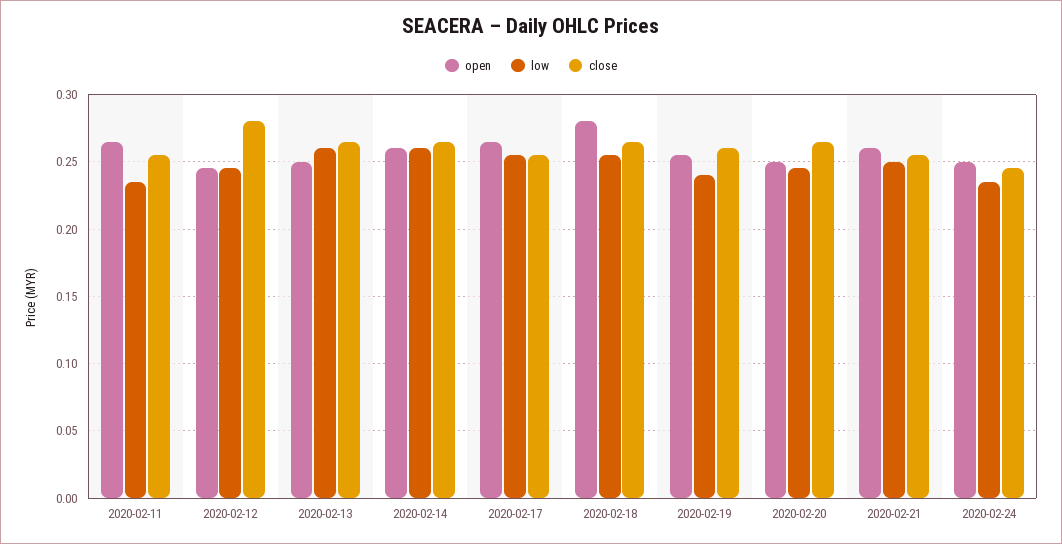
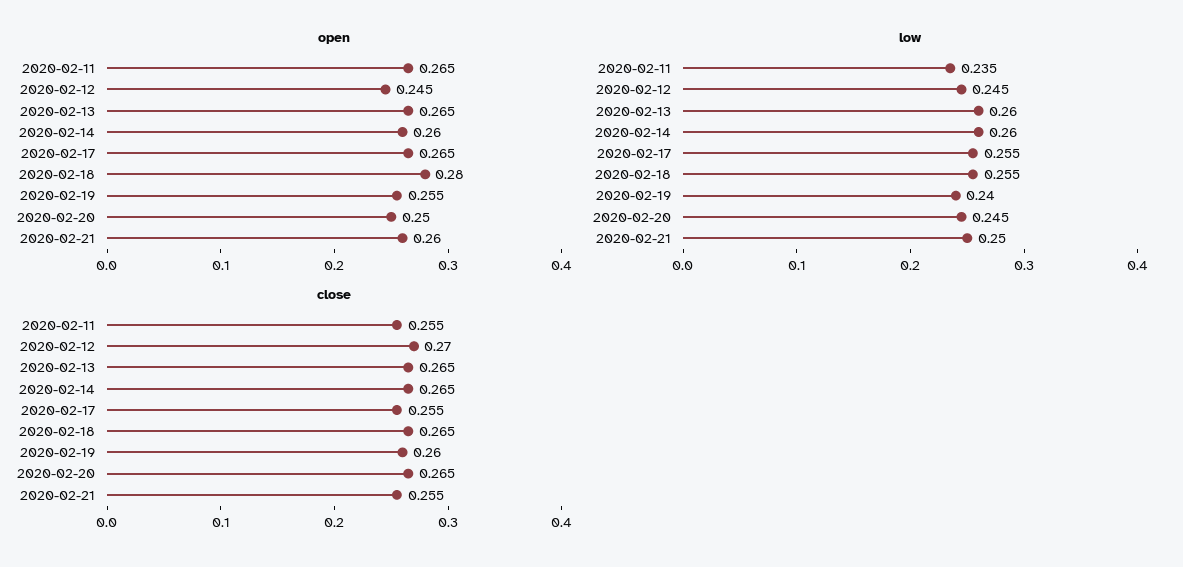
  {
    "open": {
      "2020-02-11": 0.265,
      "2020-02-12": 0.245,
-     "2020-02-13": 0.25,
+     "2020-02-13": 0.265,
      "2020-02-14": 0.26,
      "2020-02-17": 0.265,
      "2020-02-18": 0.28,
      "2020-02-19": 0.255,
      "2020-02-20": 0.25,
-     "2020-02-21": 0.26,
+     "2020-02-21": 0.26
-     "2020-02-24": 0.25
    },
    "low": {
      "2020-02-11": 0.235,
      "2020-02-12": 0.245,
      "2020-02-13": 0.26,
      "2020-02-14": 0.26,
      "2020-02-17": 0.255,
      "2020-02-18": 0.255,
      "2020-02-19": 0.24,
      "2020-02-20": 0.245,
-     "2020-02-21": 0.25,
+     "2020-02-21": 0.25
-     "2020-02-24": 0.235
    },
    "close": {
      "2020-02-11": 0.255,
-     "2020-02-12": 0.28,
+     "2020-02-12": 0.27,
      "2020-02-13": 0.265,
      "2020-02-14": 0.265,
      "2020-02-17": 0.255,
      "2020-02-18": 0.265,
      "2020-02-19": 0.26,
      "2020-02-20": 0.265,
-     "2020-02-21": 0.255,
+     "2020-02-21": 0.255
-     "2020-02-24": 0.245
    }
  }

